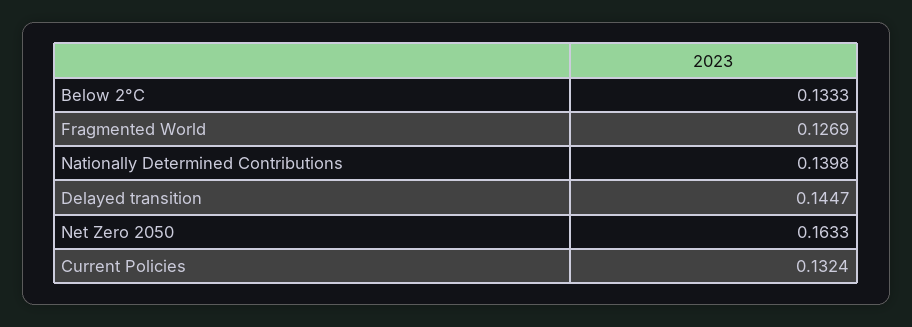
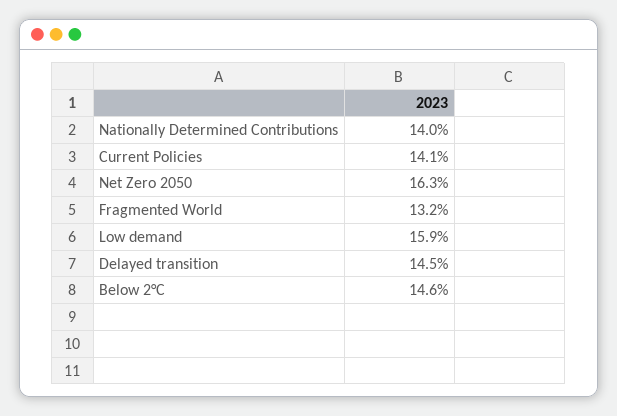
  {
-   "Below 2°C": 0.1333,
+   "Below 2°C": 0.146,
-   "Fragmented World": 0.1269,
+   "Fragmented World": 0.132,
    "Nationally Determined Contributions": 0.1398,
    "Delayed transition": 0.1447,
    "Net Zero 2050": 0.1633,
-   "Current Policies": 0.1324
+   "Current Policies": 0.141,
+   "Low demand": 0.159
  }

